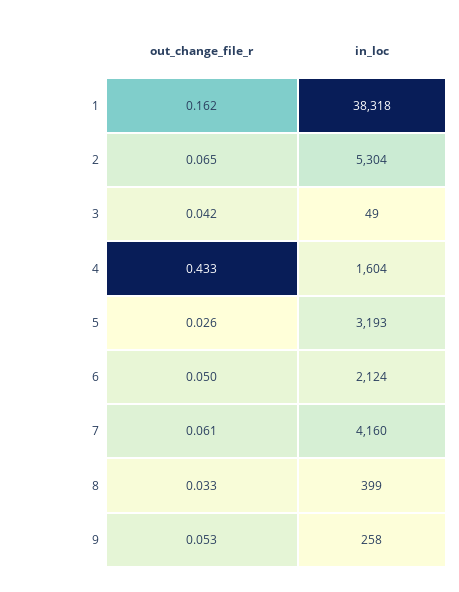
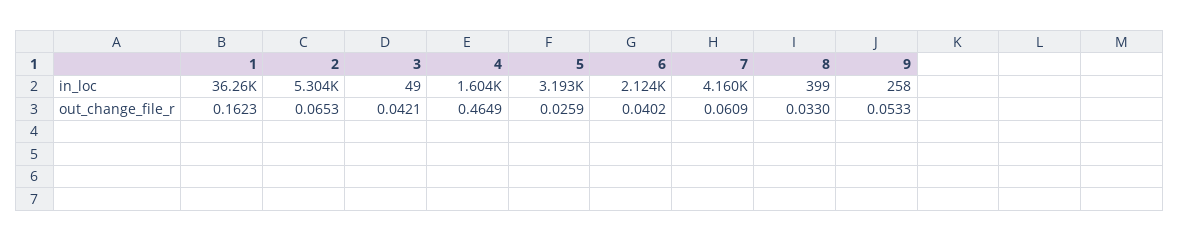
  {
    "out_change_file_r": {
      "1": 0.1623,
      "2": 0.0653,
      "3": 0.0421,
-     "4": 0.433,
+     "4": 0.4649,
      "5": 0.0259,
-     "6": 0.05,
+     "6": 0.0402,
      "7": 0.0609,
      "8": 0.033,
      "9": 0.0533
    },
    "in_loc": {
-     "1": 38318,
+     "1": 36260,
      "2": 5304,
      "3": 49,
      "4": 1604,
      "5": 3193,
      "6": 2124,
      "7": 4160,
      "8": 399,
      "9": 258
    }
  }

